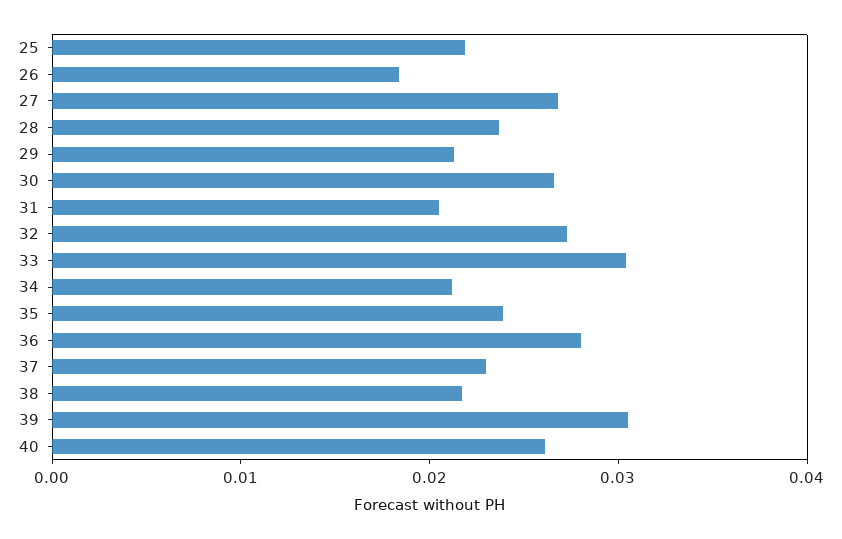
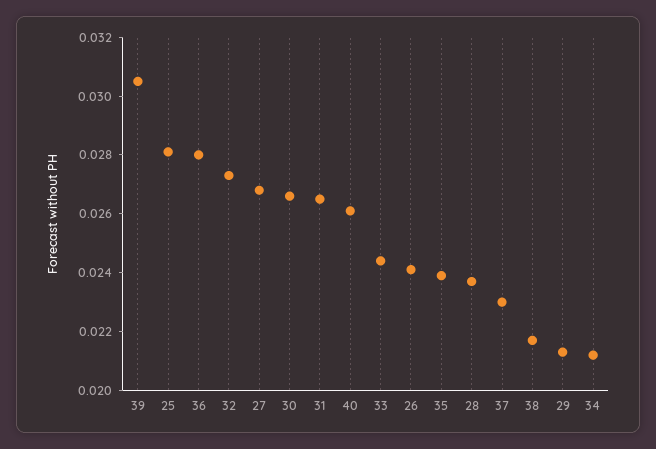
  {
-   "25": 0.022,
+   "25": 0.028,
-   "26": 0.018,
+   "26": 0.024,
    "27": 0.027,
    "28": 0.0235,
    "29": 0.0215,
    "30": 0.0265,
-   "31": 0.02,
+   "31": 0.0265,
    "32": 0.0275,
-   "33": 0.03,
+   "33": 0.0245,
    "34": 0.021,
    "35": 0.024,
    "36": 0.028,
    "37": 0.023,
    "38": 0.0215,
    "39": 0.0305,
    "40": 0.026
  }

